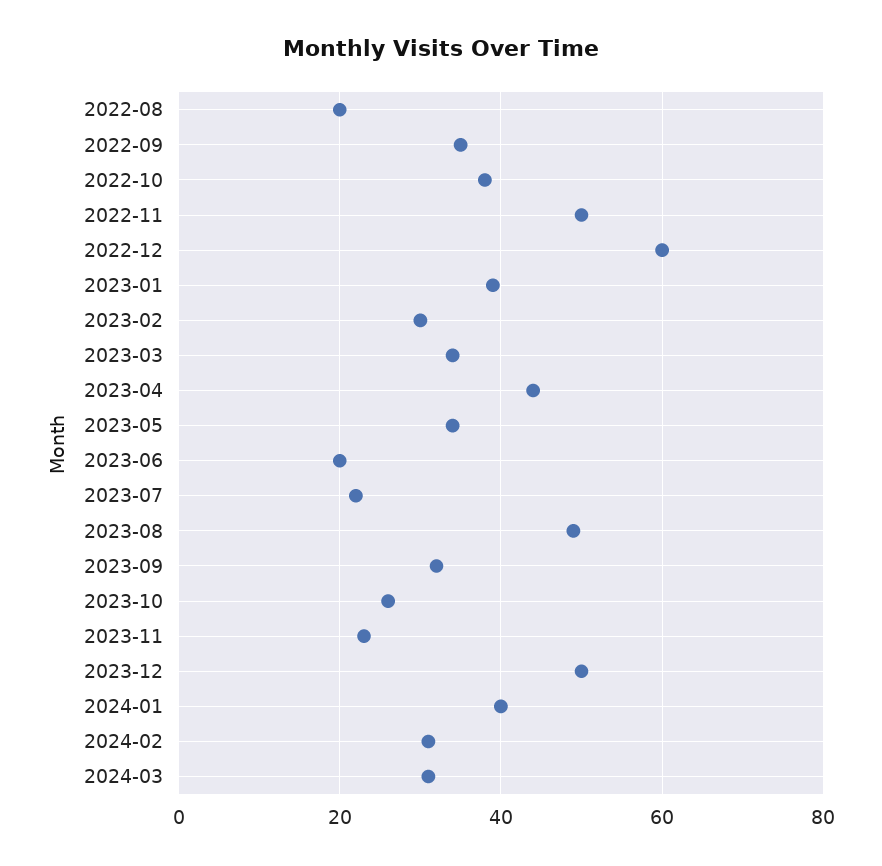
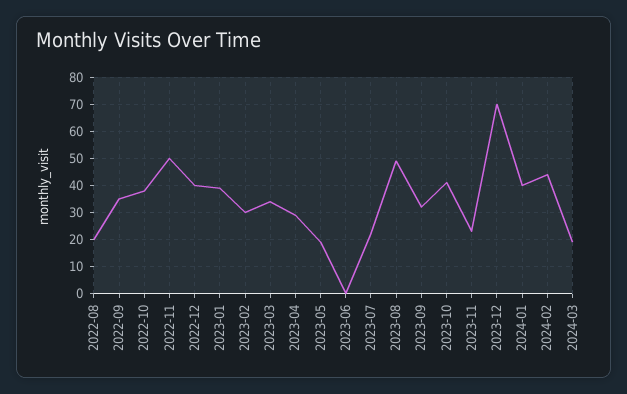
  {
    "2022-08": 20,
    "2022-09": 35,
    "2022-10": 40,
    "2022-11": 50,
-   "2022-12": 60,
+   "2022-12": 40,
    "2023-01": 40,
    "2023-02": 30,
    "2023-03": 35,
-   "2023-04": 45,
+   "2023-04": 30,
-   "2023-05": 35,
+   "2023-05": 20,
-   "2023-06": 20,
+   "2023-06": 0,
    "2023-07": 20,
    "2023-08": 50,
    "2023-09": 30,
-   "2023-10": 25,
+   "2023-10": 40,
    "2023-11": 25,
-   "2023-12": 50,
+   "2023-12": 70,
    "2024-01": 40,
-   "2024-02": 30,
+   "2024-02": 45,
-   "2024-03": 30
+   "2024-03": 20
  }

